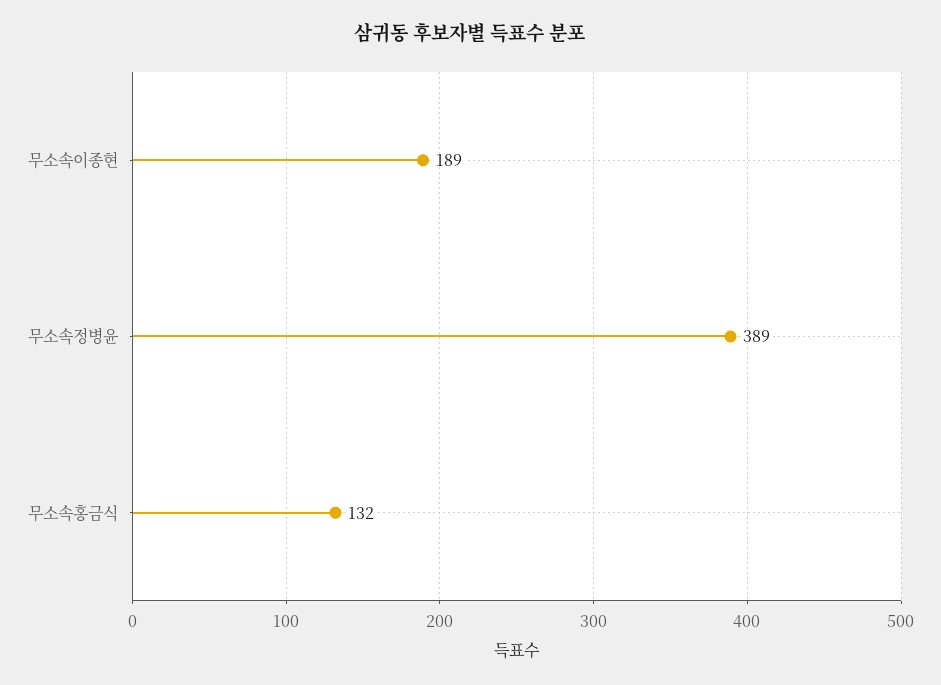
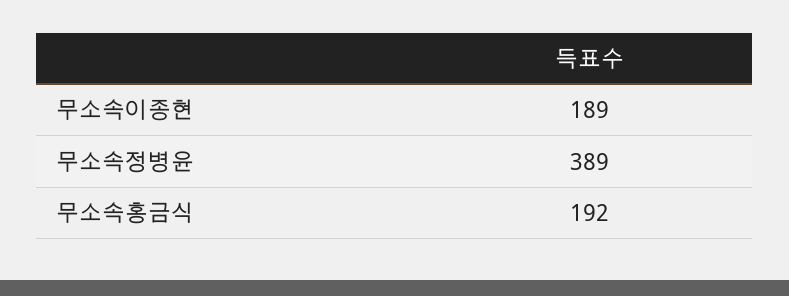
  {
    "무소속이종현": 189,
    "무소속정병윤": 389,
-   "무소속홍금식": 132
+   "무소속홍금식": 192
  }

